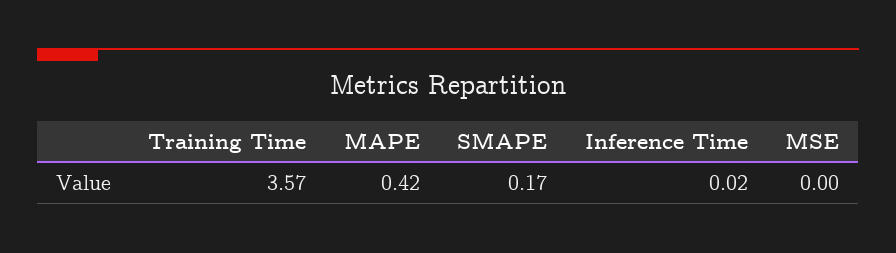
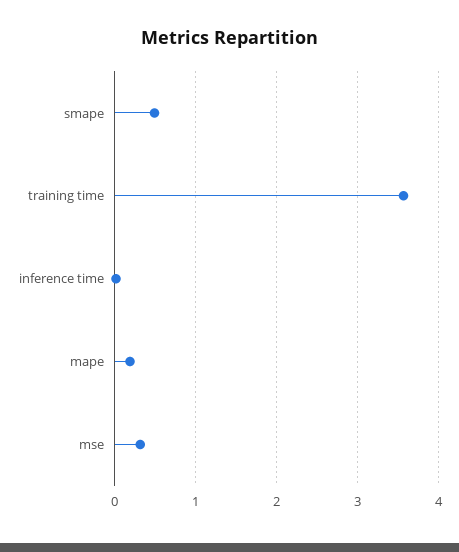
  {
    "Training Time": 3.57,
-   "MAPE": 0.42,
+   "MAPE": 0.2,
-   "SMAPE": 0.17,
+   "SMAPE": 0.5,
    "Inference Time": 0.02,
-   "MSE": 0
+   "MSE": 0.3
  }

